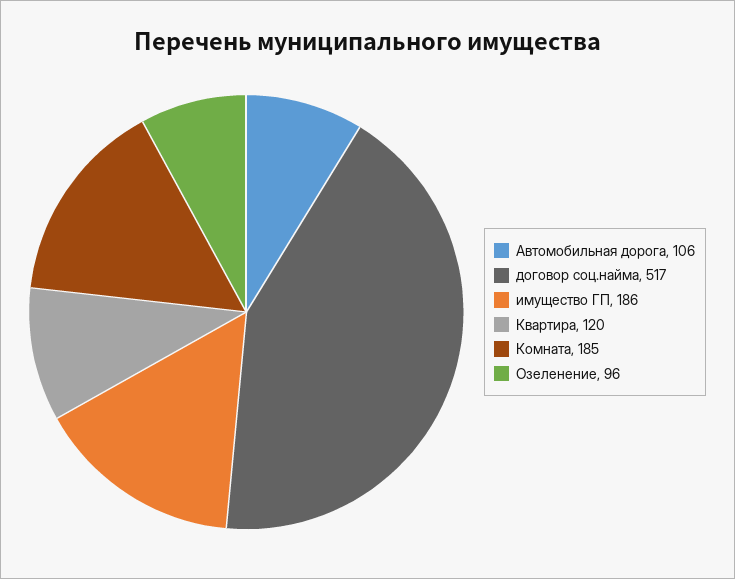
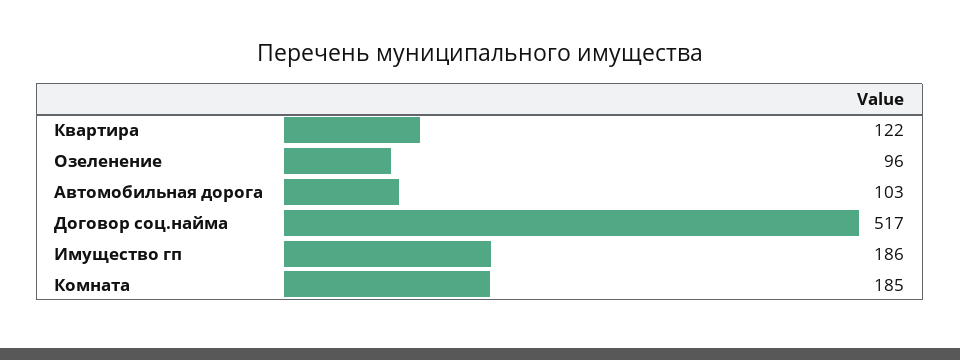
  {
-   "Автомобильная дорога": 106,
+   "Автомобильная дорога": 103,
    "договор соц.найма": 517,
    "имущество ГП": 186,
-   "Квартира": 120,
+   "Квартира": 122,
    "Комната": 185,
    "Озеленение": 96
  }

